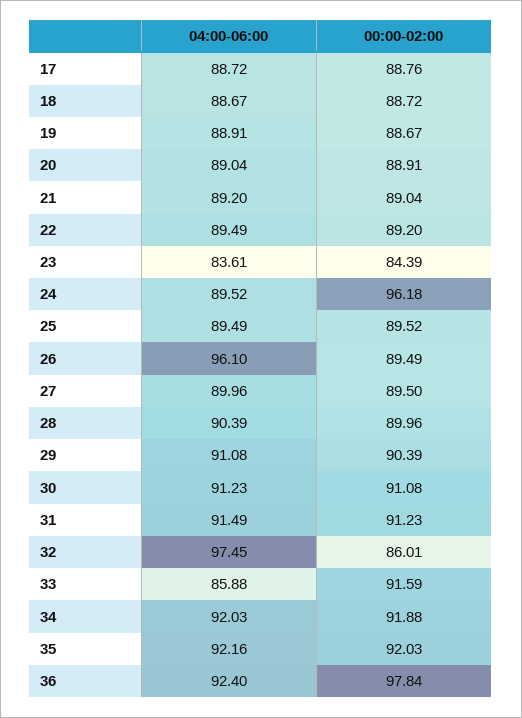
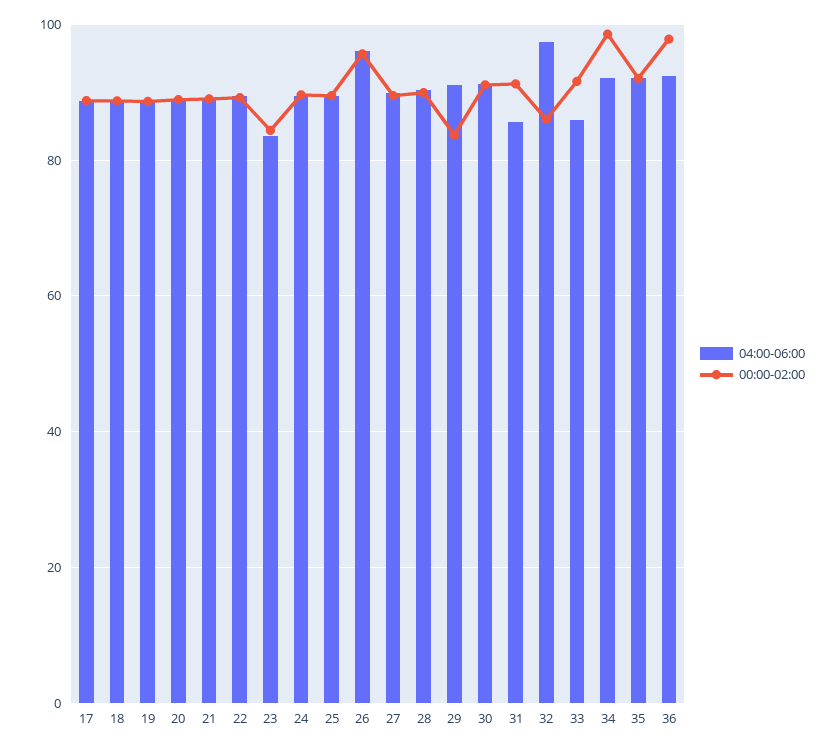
  {
    "04:00-06:00": {
      "17": 88.72,
      "18": 88.67,
      "19": 88.91,
      "20": 89.04,
      "21": 89.2,
      "22": 89.49,
      "23": 83.61,
      "24": 89.52,
      "25": 89.49,
      "26": 96.1,
      "27": 89.96,
      "28": 90.39,
      "29": 91.08,
      "30": 91.23,
-     "31": 91.49,
+     "31": 86,
      "32": 97.45,
      "33": 85.88,
      "34": 92.03,
      "35": 92.16,
      "36": 92.4
    },
    "00:00-02:00": {
      "17": 88.76,
      "18": 88.72,
      "19": 88.67,
      "20": 88.91,
      "21": 89.04,
      "22": 89.2,
      "23": 84.39,
-     "24": 96.18,
+     "24": 90,
      "25": 89.52,
-     "26": 89.49,
+     "26": 96,
      "27": 89.5,
      "28": 89.96,
-     "29": 90.39,
+     "29": 84,
      "30": 91.08,
      "31": 91.23,
      "32": 86.01,
      "33": 91.59,
-     "34": 91.88,
+     "34": 98,
      "35": 92.03,
      "36": 97.84
    }
  }

